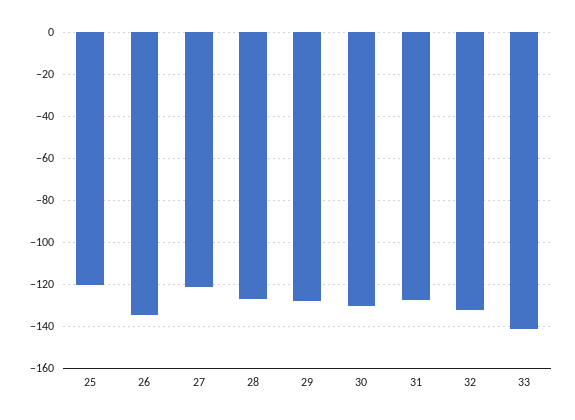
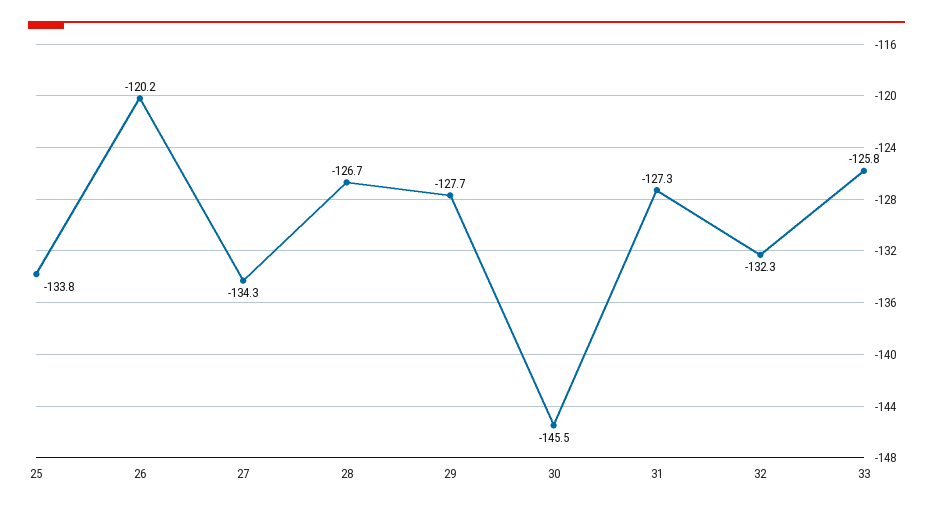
  {
-   "25": -120,
+   "25": -133.8,
-   "26": -135,
+   "26": -120.2,
-   "27": -120,
+   "27": -134.3,
    "28": -126.7,
    "29": -127.7,
-   "30": -130,
+   "30": -145.5,
    "31": -127.3,
    "32": -132.3,
-   "33": -140
+   "33": -125.8
  }

